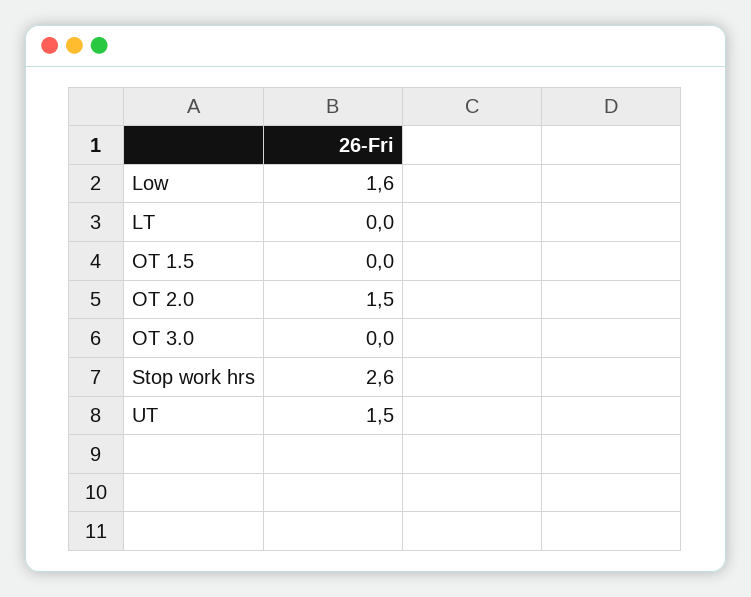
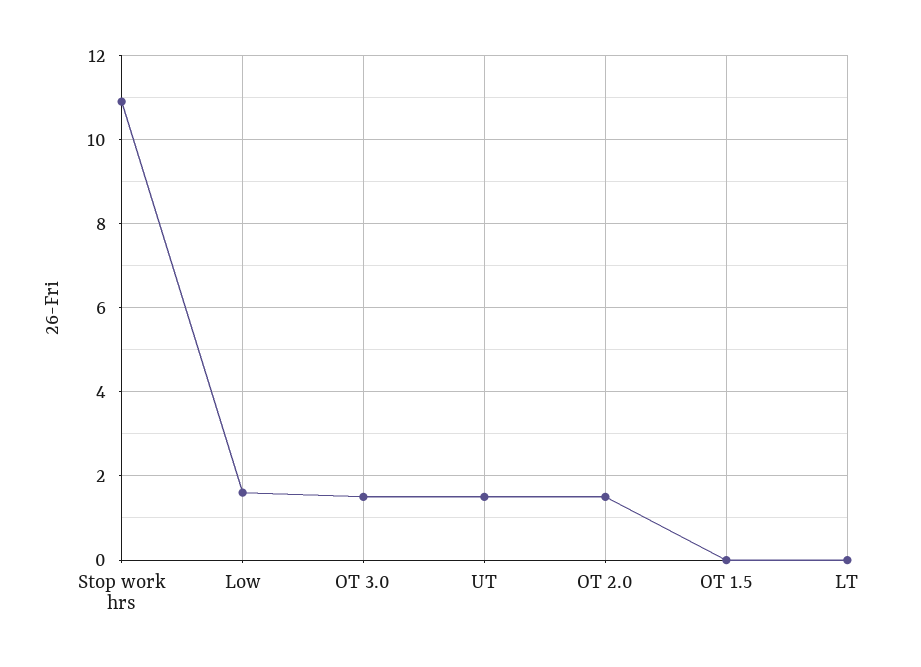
  {
    "Low": 1.6,
    "LT": 0,
    "OT 1.5": 0,
    "OT 2.0": 1.5,
-   "OT 3.0": 0,
+   "OT 3.0": 1.5,
-   "Stop work hrs": 2.6,
+   "Stop work hrs": 11,
    "UT": 1.5
  }

